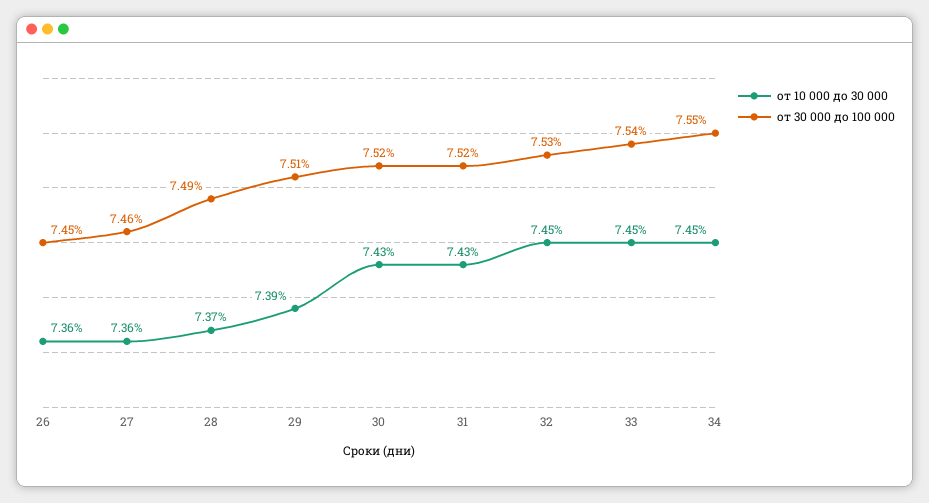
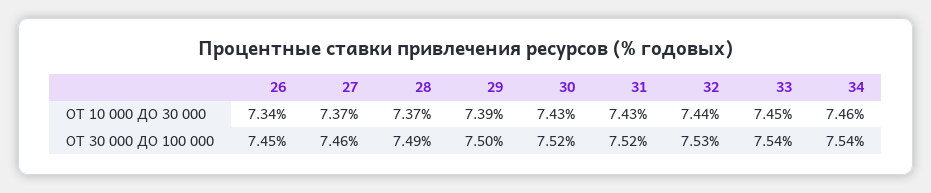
  {
    "от 10 000 до 30 000": {
-     "26": 7.36,
+     "26": 7.34,
-     "27": 7.36,
+     "27": 7.37,
      "28": 7.37,
      "29": 7.39,
      "30": 7.43,
      "31": 7.43,
-     "32": 7.45,
+     "32": 7.44,
      "33": 7.45,
-     "34": 7.45
+     "34": 7.46
    },
    "от 30 000 до 100 000": {
      "26": 7.45,
      "27": 7.46,
      "28": 7.49,
-     "29": 7.51,
+     "29": 7.5,
      "30": 7.52,
      "31": 7.52,
      "32": 7.53,
      "33": 7.54,
-     "34": 7.55
+     "34": 7.54
    }
  }

